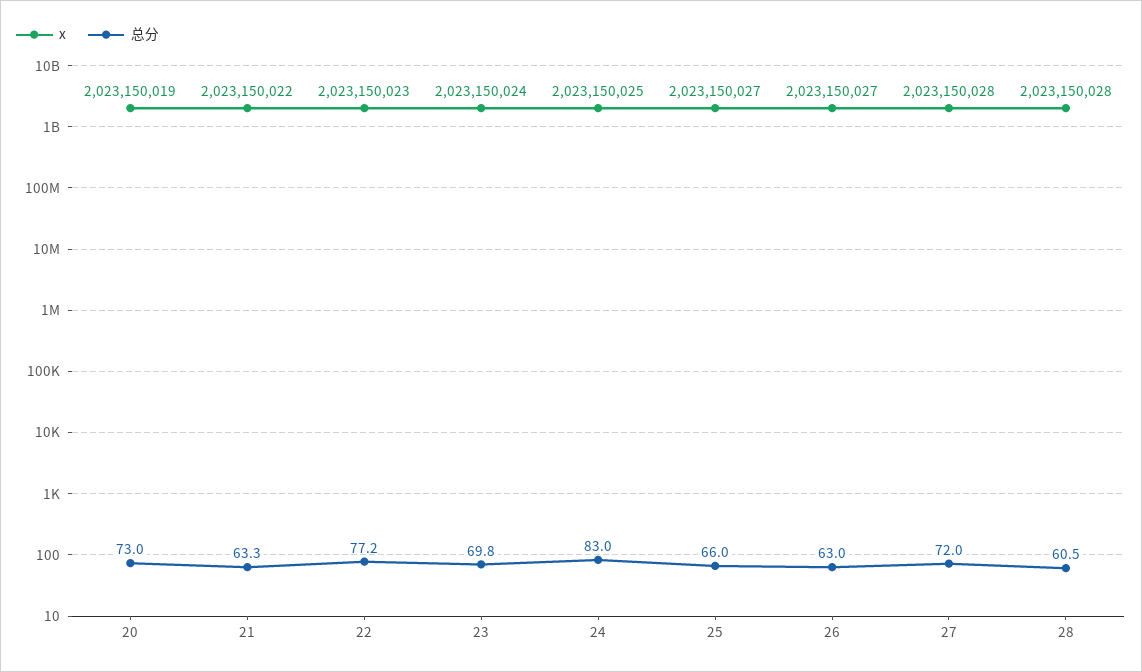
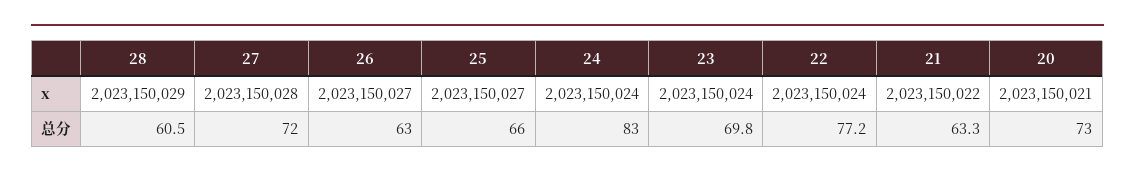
  {
    "x": {
-     "20": 2023150019,
+     "20": 2023150021,
      "21": 2023150022,
-     "22": 2023150023,
+     "22": 2023150024,
      "23": 2023150024,
-     "24": 2023150025,
+     "24": 2023150024,
      "25": 2023150027,
      "26": 2023150027,
      "27": 2023150028,
-     "28": 2023150028
+     "28": 2023150029
    },
    "总分": {
      "20": 73,
      "21": 63.3,
      "22": 77.2,
      "23": 69.8,
      "24": 83,
      "25": 66,
      "26": 63,
      "27": 72,
      "28": 60.5
    }
  }

